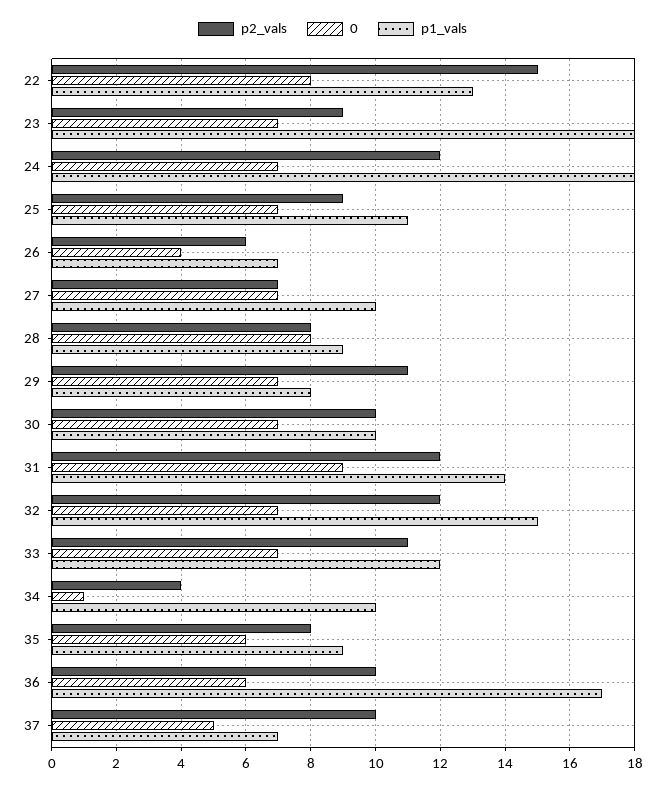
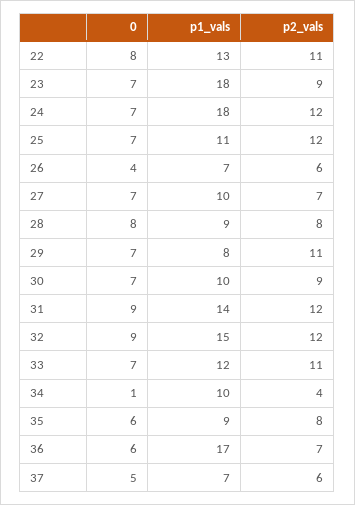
  {
    "p2_vals": {
-     "22": 15,
+     "22": 11,
      "23": 9,
      "24": 12,
-     "25": 9,
+     "25": 12,
      "26": 6,
      "27": 7,
      "28": 8,
      "29": 11,
-     "30": 10,
+     "30": 9,
      "31": 12,
      "32": 12,
      "33": 11,
      "34": 4,
      "35": 8,
-     "36": 10,
+     "36": 7,
-     "37": 10
+     "37": 6
    },
    "0": {
      "22": 8,
      "23": 7,
      "24": 7,
      "25": 7,
      "26": 4,
      "27": 7,
      "28": 8,
      "29": 7,
      "30": 7,
      "31": 9,
-     "32": 7,
+     "32": 9,
      "33": 7,
      "34": 1,
      "35": 6,
      "36": 6,
      "37": 5
    },
    "p1_vals": {
      "22": 13,
      "23": 18,
      "24": 18,
      "25": 11,
      "26": 7,
      "27": 10,
      "28": 9,
      "29": 8,
      "30": 10,
      "31": 14,
      "32": 15,
      "33": 12,
      "34": 10,
      "35": 9,
      "36": 17,
      "37": 7
    }
  }

